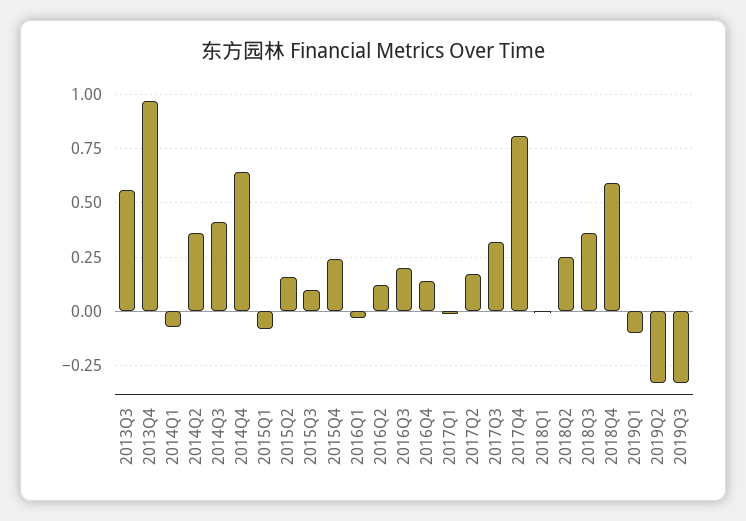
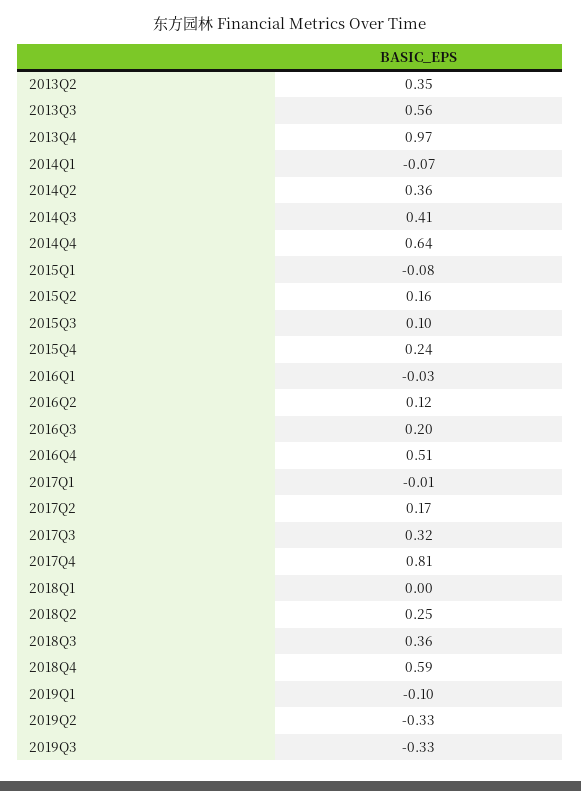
  {
    "2013Q3": 0.56,
    "2013Q4": 0.97,
    "2014Q1": -0.07,
    "2014Q2": 0.36,
    "2014Q3": 0.41,
    "2014Q4": 0.64,
    "2015Q1": -0.08,
    "2015Q2": 0.16,
    "2015Q3": 0.1,
    "2015Q4": 0.24,
    "2016Q1": -0.03,
    "2016Q2": 0.12,
    "2016Q3": 0.2,
-   "2016Q4": 0.15,
+   "2016Q4": 0.51,
    "2017Q1": -0.01,
    "2017Q2": 0.17,
    "2017Q3": 0.32,
    "2017Q4": 0.81,
    "2018Q1": 0,
    "2018Q2": 0.25,
    "2018Q3": 0.36,
    "2018Q4": 0.59,
    "2019Q1": -0.1,
    "2019Q2": -0.33,
-   "2019Q3": -0.33
+   "2019Q3": -0.33,
+   "2013Q2": 0.35
  }

